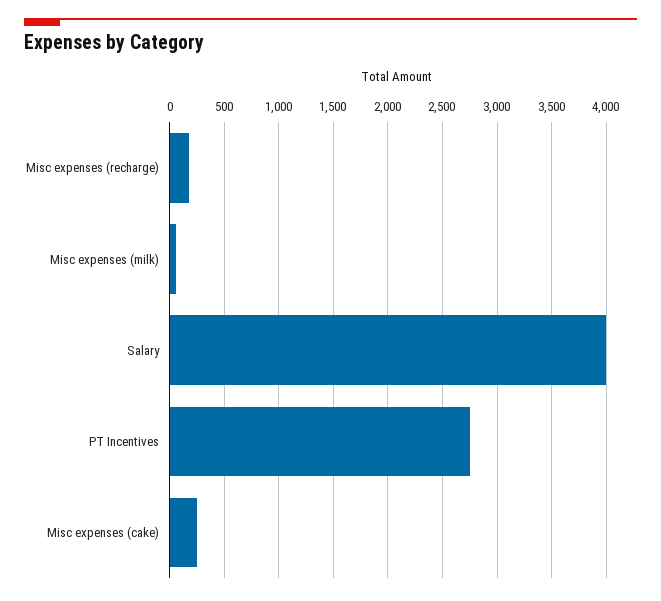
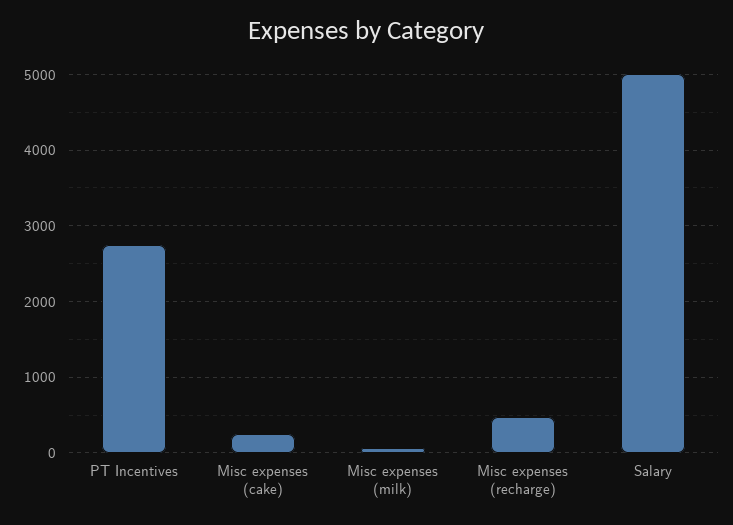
  {
-   "Misc expenses (recharge)": 200,
+   "Misc expenses (recharge)": 500,
    "Misc expenses (milk)": 100,
-   "Salary": 4000,
+   "Salary": 5000,
    "PT Incentives": 2800,
    "Misc expenses (cake)": 300
  }

